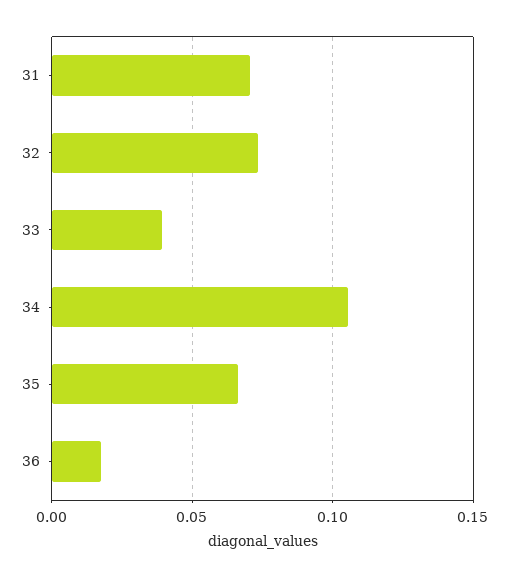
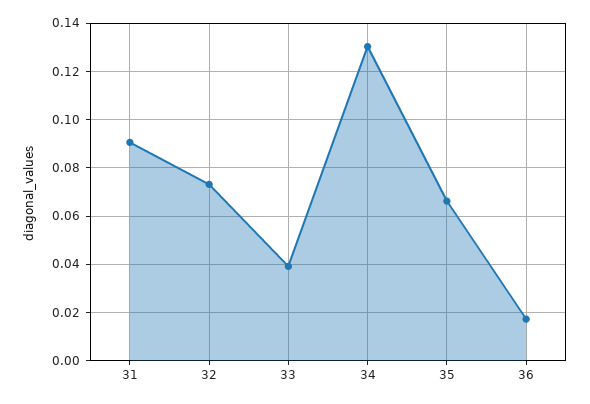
  {
-   "31": 0.07,
+   "31": 0.09,
    "32": 0.0725,
    "33": 0.04,
-   "34": 0.105,
+   "34": 0.13,
    "35": 0.065,
    "36": 0.0175
  }

